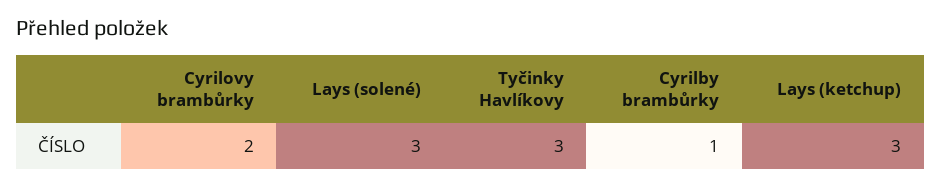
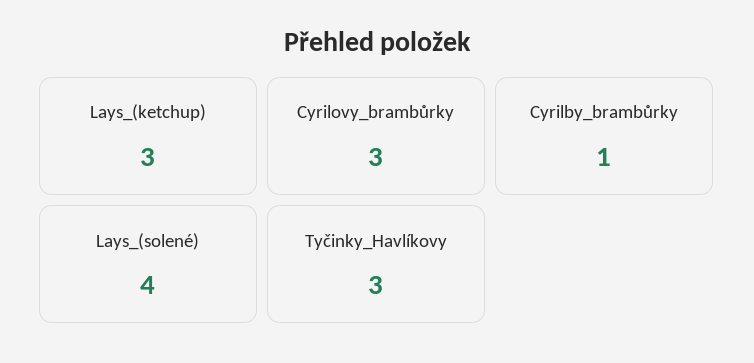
  {
-   "Cyrilovy brambůrky": 2,
+   "Cyrilovy brambůrky": 3,
-   "Lays (solené)": 3,
+   "Lays (solené)": 4,
    "Tyčinky Havlíkovy": 3,
    "Cyrilby brambůrky": 1,
    "Lays (ketchup)": 3
  }

